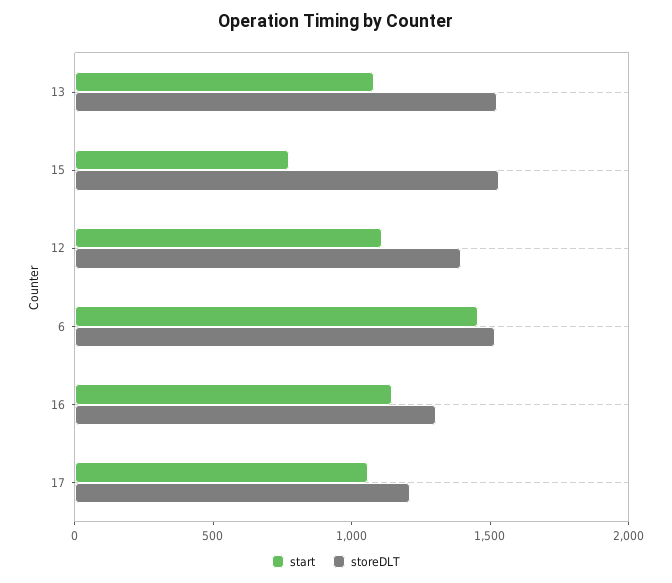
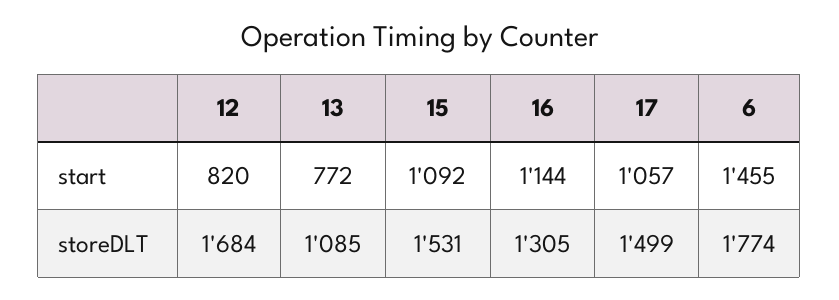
  {
    "start": {
-     "13": 1100,
+     "13": 772,
-     "15": 800,
+     "15": 1092,
-     "12": 1100,
+     "12": 820,
      "6": 1455,
      "16": 1144,
      "17": 1057
    },
    "storeDLT": {
-     "13": 1500,
+     "13": 1085,
      "15": 1531,
-     "12": 1400,
+     "12": 1684,
-     "6": 1500,
+     "6": 1774,
      "16": 1305,
-     "17": 1200
+     "17": 1499
    }
  }

